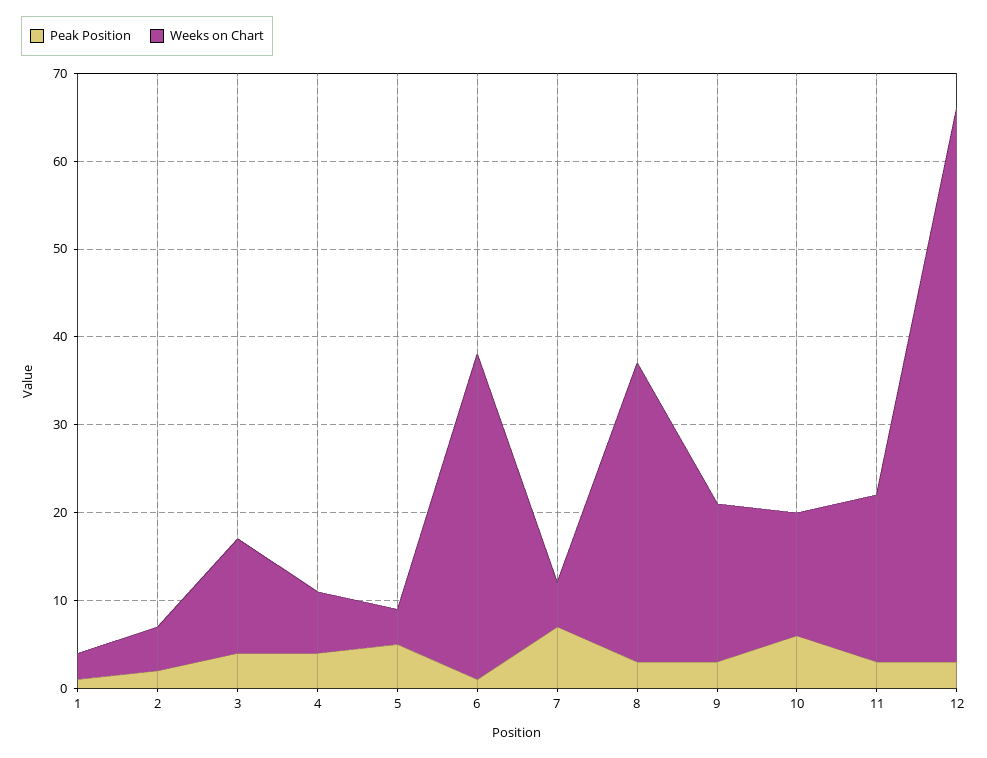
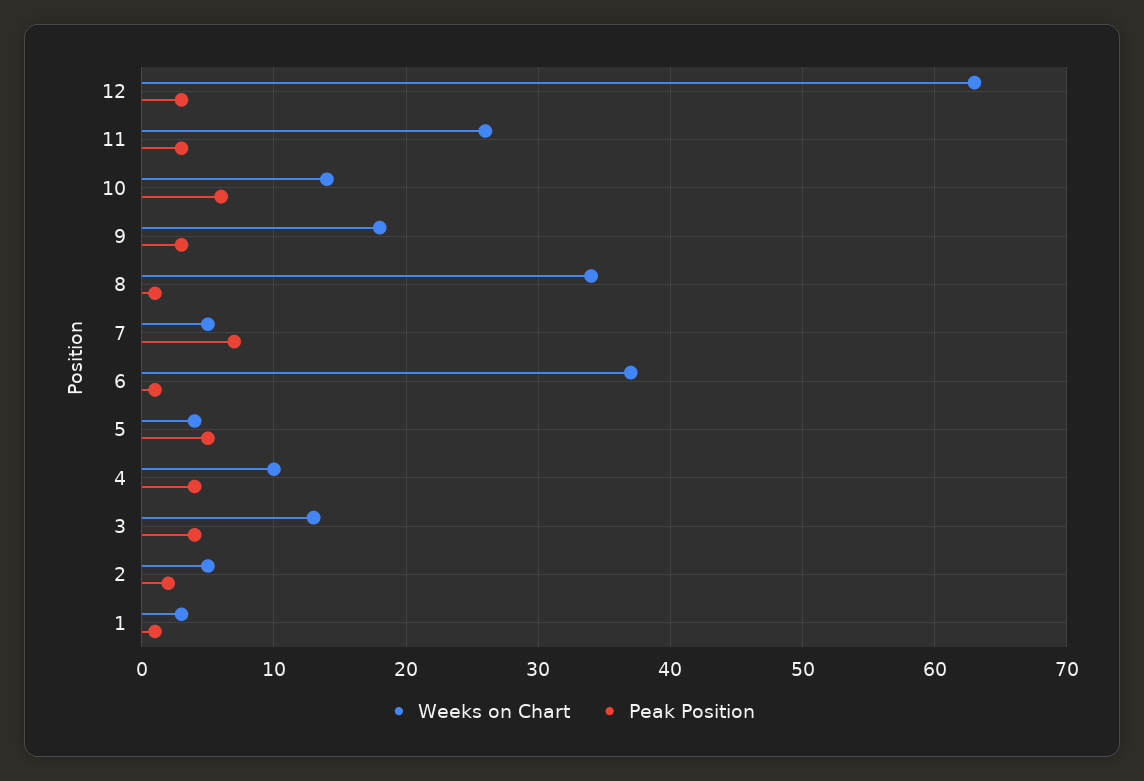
  {
    "Peak Position": {
      "1": 1,
      "2": 2,
      "3": 4,
      "4": 4,
      "5": 5,
      "6": 1,
      "7": 7,
-     "8": 3,
+     "8": 1,
      "9": 3,
      "10": 6,
      "11": 3,
      "12": 3
    },
    "Weeks on Chart": {
      "1": 3,
      "2": 5,
      "3": 13,
-     "4": 7,
+     "4": 10,
      "5": 4,
      "6": 37,
      "7": 5,
      "8": 34,
      "9": 18,
      "10": 14,
-     "11": 19,
+     "11": 26,
      "12": 63
    }
  }

